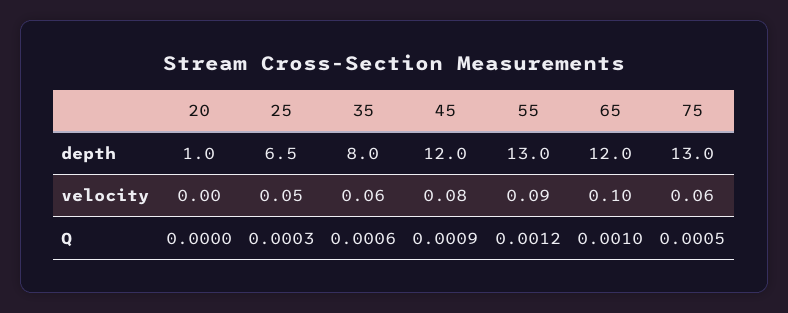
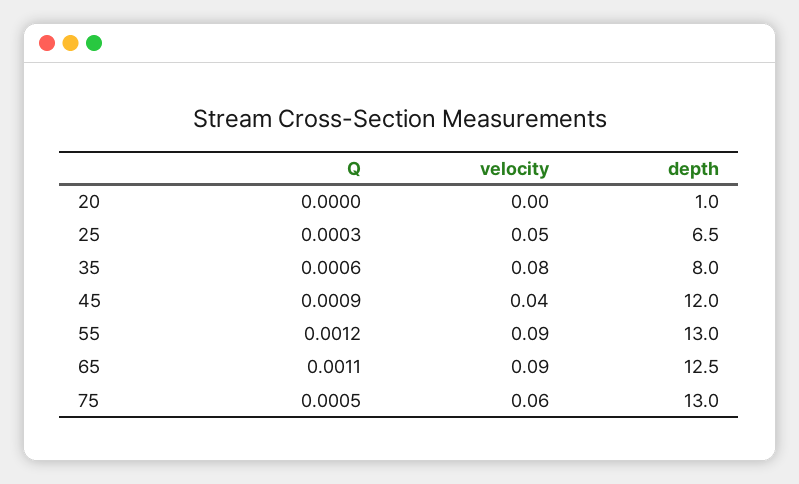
  {
    "20": {
      "depth": 1,
      "velocity": 0,
      "Q": 0
    },
    "25": {
      "depth": 6.5,
      "velocity": 0.05,
      "Q": 0.0003
    },
    "35": {
      "depth": 8,
-     "velocity": 0.06,
+     "velocity": 0.08,
      "Q": 0.0006
    },
    "45": {
      "depth": 12,
-     "velocity": 0.08,
+     "velocity": 0.04,
      "Q": 0.0009
    },
    "55": {
      "depth": 13,
      "velocity": 0.09,
      "Q": 0.0012
    },
    "65": {
-     "depth": 12,
+     "depth": 12.5,
-     "velocity": 0.1,
+     "velocity": 0.09,
-     "Q": 0.001
+     "Q": 0.0011
    },
    "75": {
      "depth": 13,
      "velocity": 0.06,
      "Q": 0.0005
    }
  }

